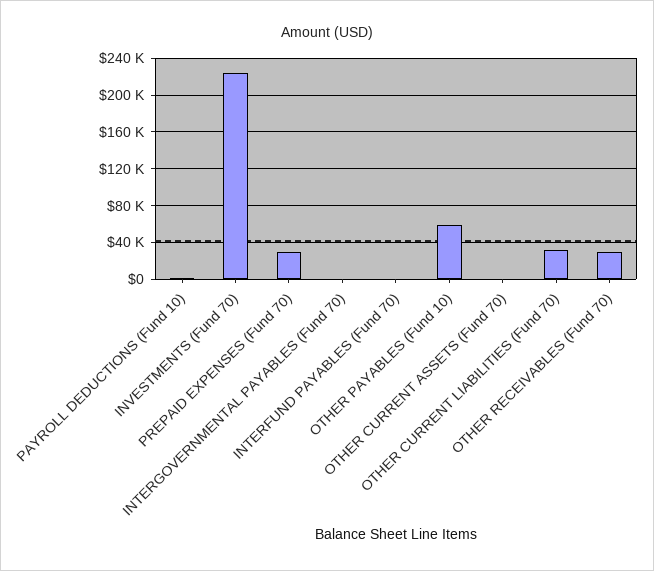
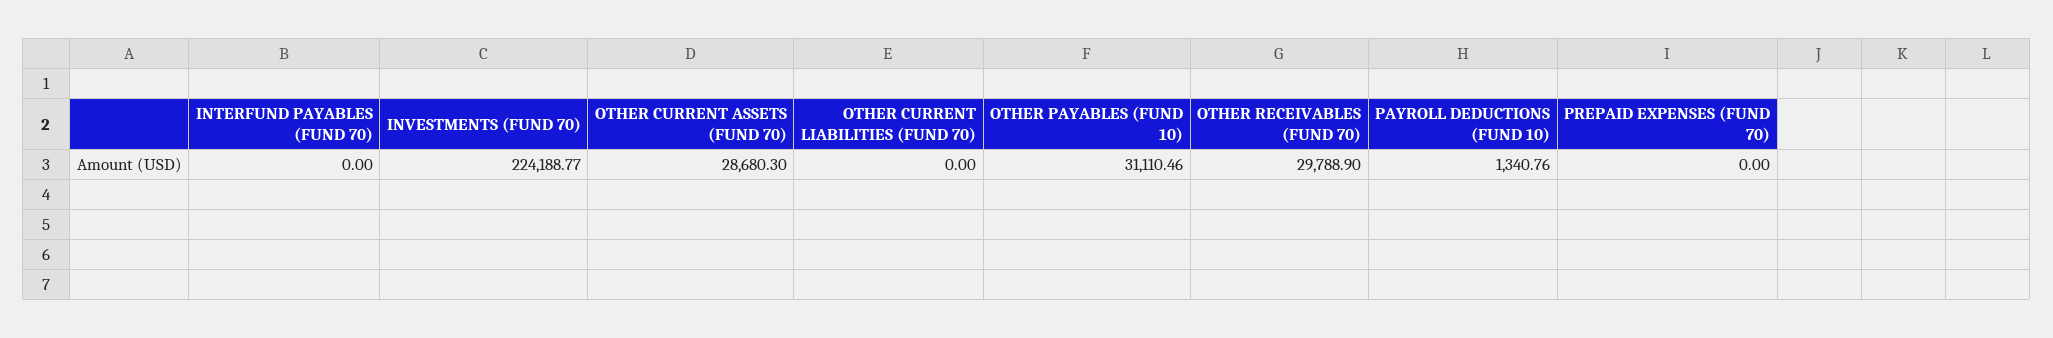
  {
    "PAYROLL DEDUCTIONS (Fund 10)": 1340.76,
    "INVESTMENTS (Fund 70)": 224188.77,
-   "PREPAID EXPENSES (Fund 70)": 30000,
+   "PREPAID EXPENSES (Fund 70)": 0,
-   "INTERGOVERNMENTAL PAYABLES (Fund 70)": 0,
    "INTERFUND PAYABLES (Fund 70)": 0,
-   "OTHER PAYABLES (Fund 10)": 60000,
+   "OTHER PAYABLES (Fund 10)": 31110.46,
-   "OTHER CURRENT ASSETS (Fund 70)": 0,
+   "OTHER CURRENT ASSETS (Fund 70)": 28680.3,
-   "OTHER CURRENT LIABILITIES (Fund 70)": 30000,
+   "OTHER CURRENT LIABILITIES (Fund 70)": 0,
    "OTHER RECEIVABLES (Fund 70)": 29788.9
  }

